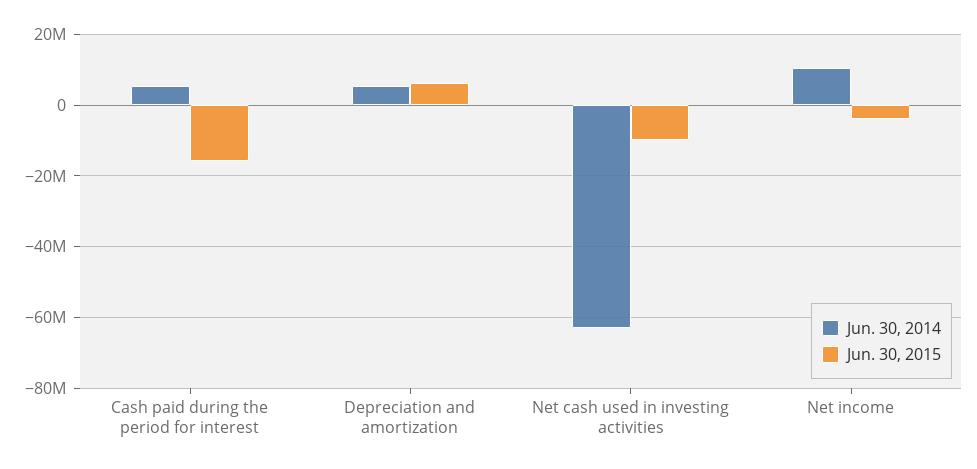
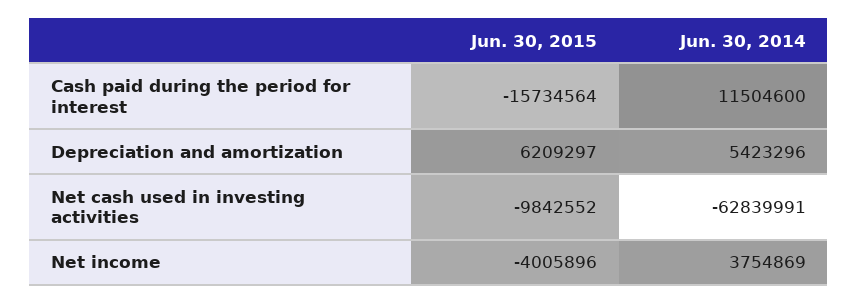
  {
    "Jun. 30, 2014": {
-     "Cash paid during the period for interest": 6000000,
+     "Cash paid during the period for interest": 11504600,
      "Depreciation and amortization": 5423296,
      "Net cash used in investing activities": -62839991,
-     "Net income": 10000000
+     "Net income": 3754869
    },
    "Jun. 30, 2015": {
      "Cash paid during the period for interest": -15734564,
      "Depreciation and amortization": 6209297,
      "Net cash used in investing activities": -9842552,
      "Net income": -4005896
    }
  }

